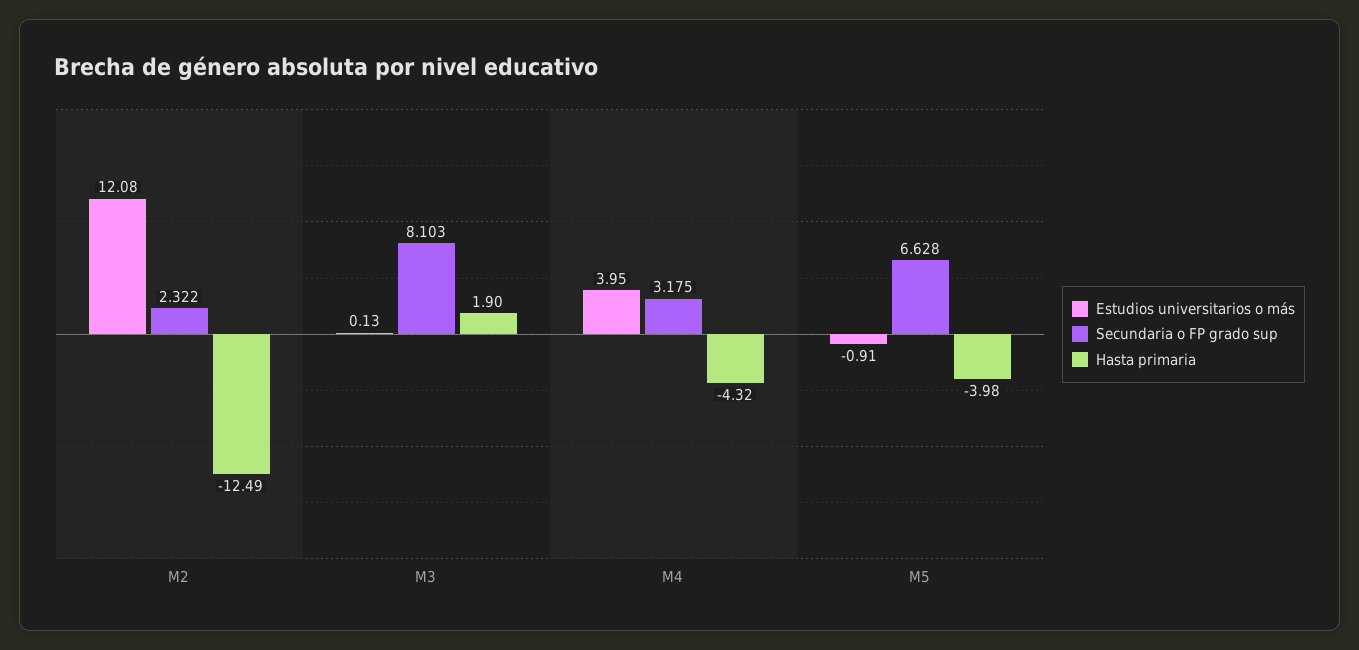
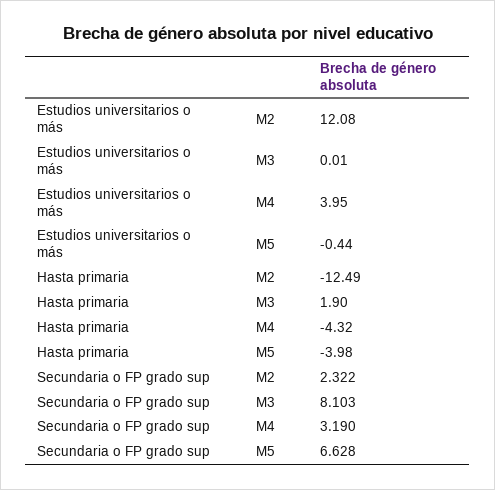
  {
    "Estudios universitarios o más": {
      "M2": 12.08,
-     "M3": 0.13,
+     "M3": 0.01,
      "M4": 3.95,
-     "M5": -0.91
+     "M5": -0.44
    },
    "Secundaria o FP grado sup": {
      "M2": 2.322,
      "M3": 8.103,
-     "M4": 3.175,
+     "M4": 3.19,
      "M5": 6.628
    },
    "Hasta primaria": {
      "M2": -12.49,
      "M3": 1.9,
      "M4": -4.32,
      "M5": -3.98
    }
  }

